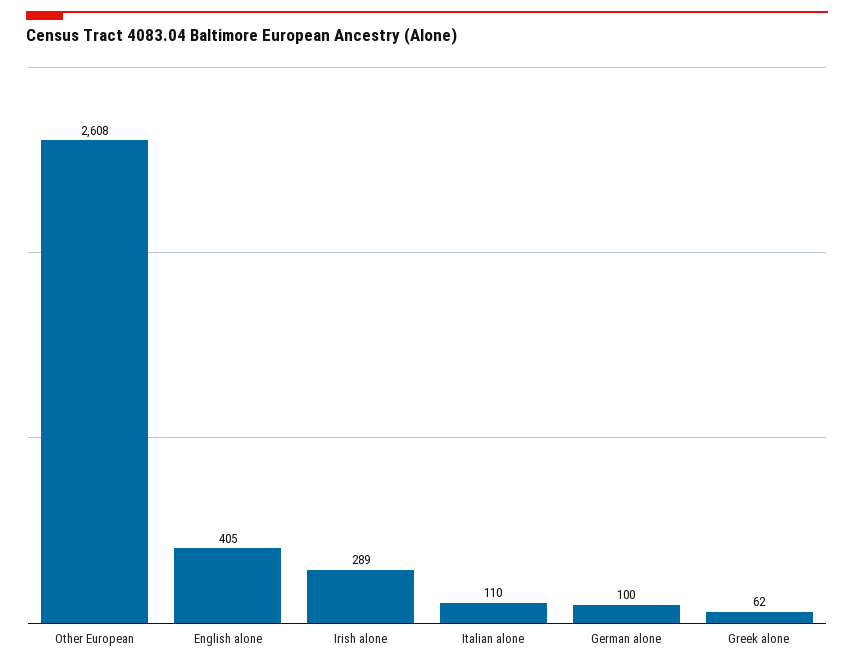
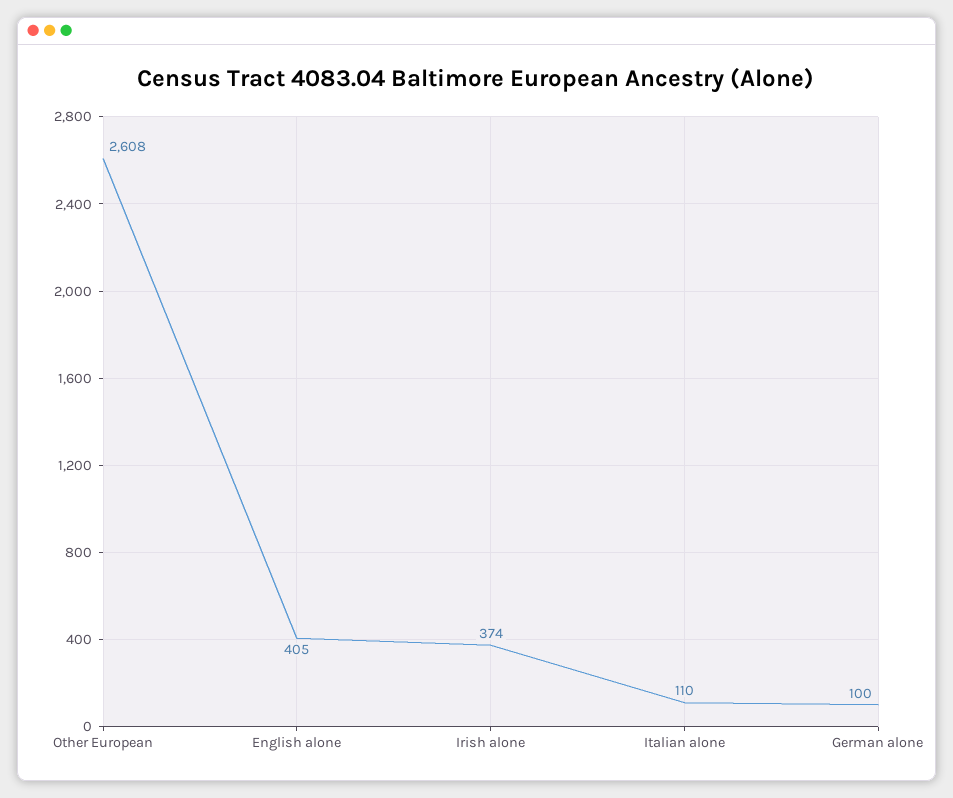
  {
    "Other European": 2608,
    "English alone": 405,
-   "Irish alone": 289,
+   "Irish alone": 374,
    "Italian alone": 110,
-   "German alone": 100,
+   "German alone": 100
-   "Greek alone": 62
  }

